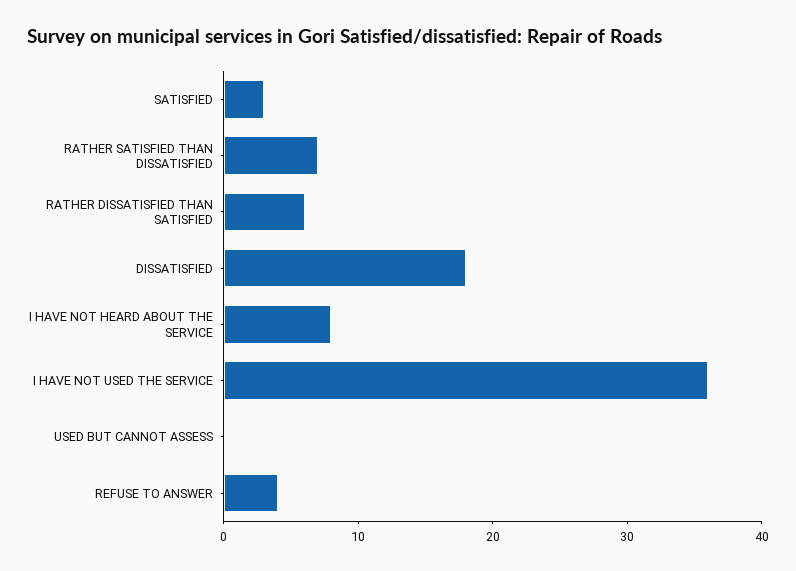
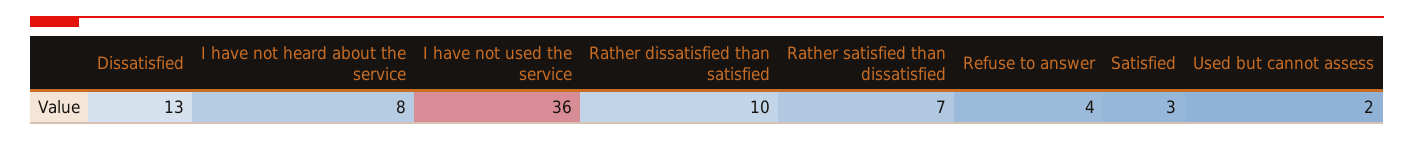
  {
    "SATISFIED": 3,
    "RATHER SATISFIED THAN DISSATISFIED": 7,
-   "RATHER DISSATISFIED THAN SATISFIED": 6,
+   "RATHER DISSATISFIED THAN SATISFIED": 10,
-   "DISSATISFIED": 18,
+   "DISSATISFIED": 13,
    "I HAVE NOT HEARD ABOUT THE SERVICE": 8,
    "I HAVE NOT USED THE SERVICE": 36,
-   "USED BUT CANNOT ASSESS": 0,
+   "USED BUT CANNOT ASSESS": 2,
    "REFUSE TO ANSWER": 4
  }

